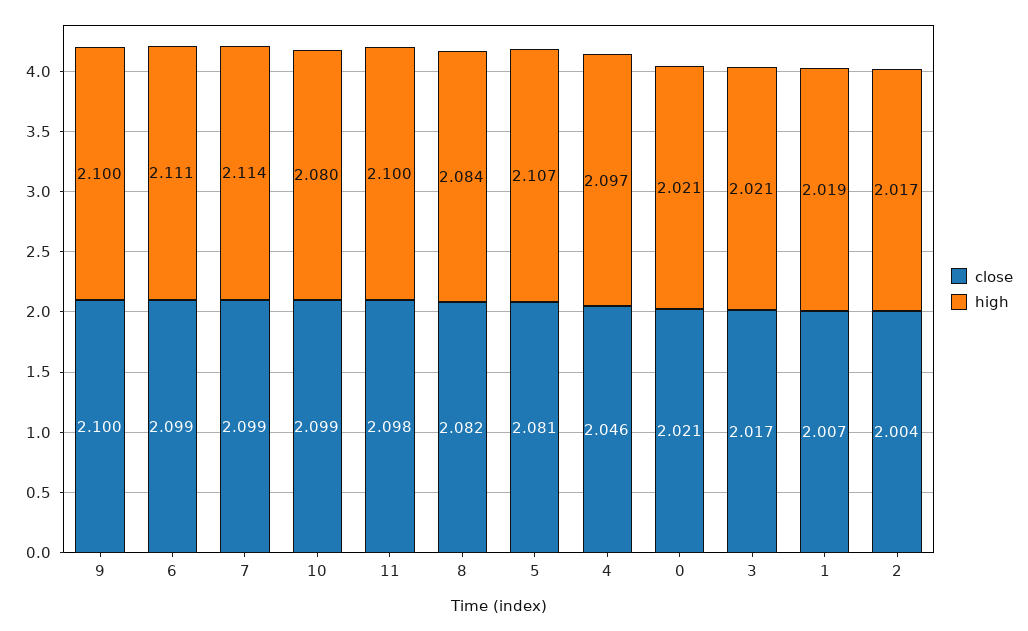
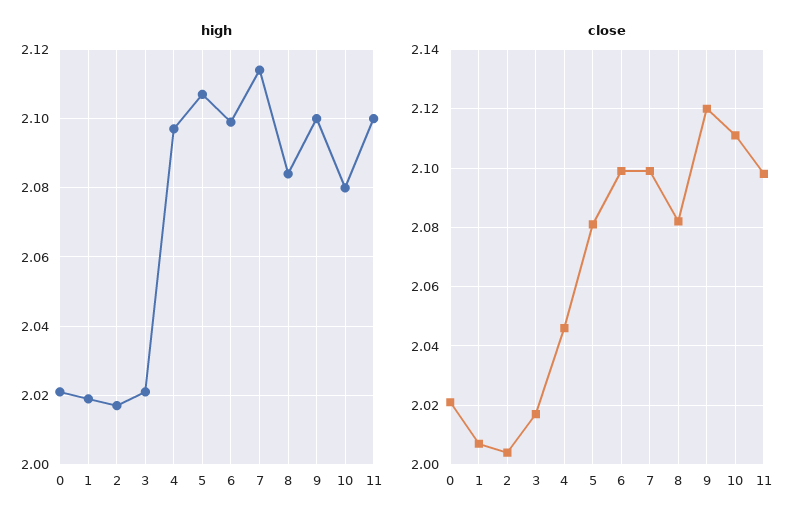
  {
    "close": {
-     "9": 2.1,
+     "9": 2.12,
      "6": 2.099,
      "7": 2.099,
-     "10": 2.099,
+     "10": 2.11,
      "11": 2.098,
      "8": 2.082,
      "5": 2.081,
      "4": 2.046,
      "0": 2.021,
      "3": 2.017,
      "1": 2.007,
      "2": 2.004
    },
    "high": {
      "9": 2.1,
-     "6": 2.111,
+     "6": 2.1,
      "7": 2.114,
      "10": 2.08,
      "11": 2.1,
      "8": 2.084,
      "5": 2.107,
      "4": 2.097,
      "0": 2.021,
      "3": 2.021,
      "1": 2.019,
      "2": 2.017
    }
  }

